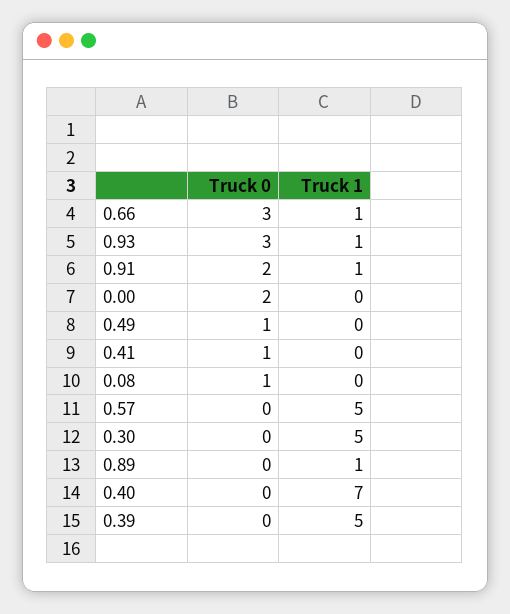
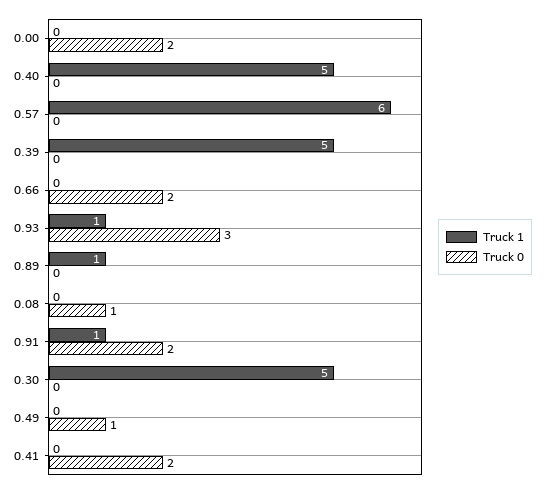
  {
    "Truck 0": {
-     "0.66": 3,
+     "0.66": 2,
      "0.93": 3,
      "0.91": 2,
      "0.00": 2,
      "0.49": 1,
-     "0.41": 1,
+     "0.41": 2,
      "0.08": 1,
      "0.57": 0,
      "0.30": 0,
      "0.89": 0,
      "0.40": 0,
      "0.39": 0
    },
    "Truck 1": {
-     "0.66": 1,
+     "0.66": 0,
      "0.93": 1,
      "0.91": 1,
      "0.00": 0,
      "0.49": 0,
      "0.41": 0,
      "0.08": 0,
-     "0.57": 5,
+     "0.57": 6,
      "0.30": 5,
      "0.89": 1,
-     "0.40": 7,
+     "0.40": 5,
      "0.39": 5
    }
  }

